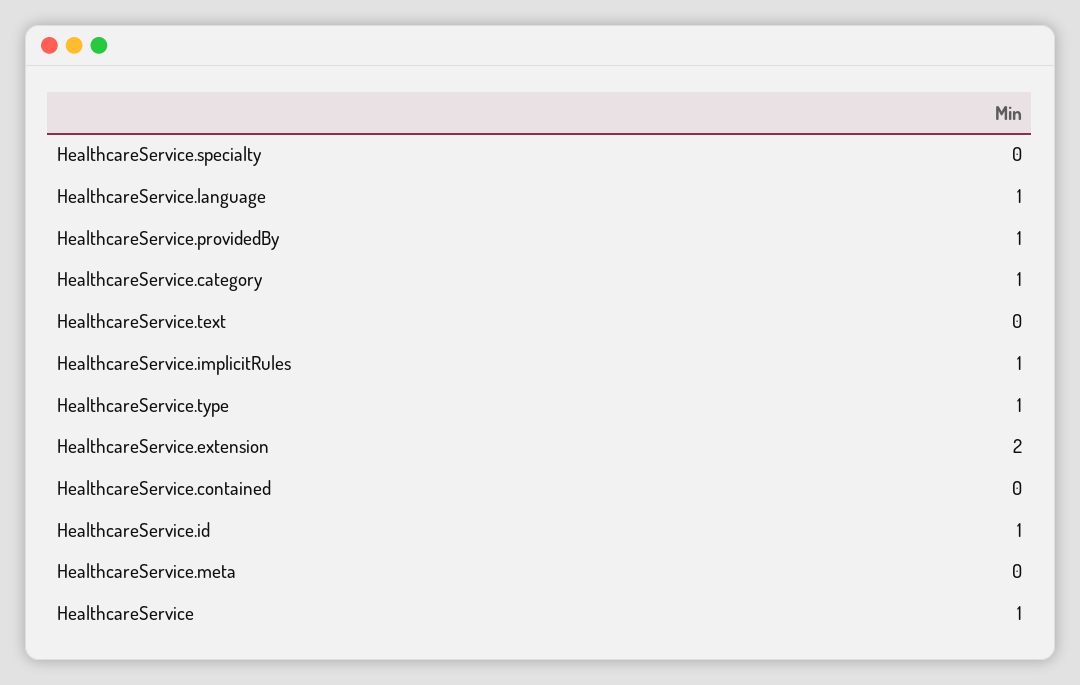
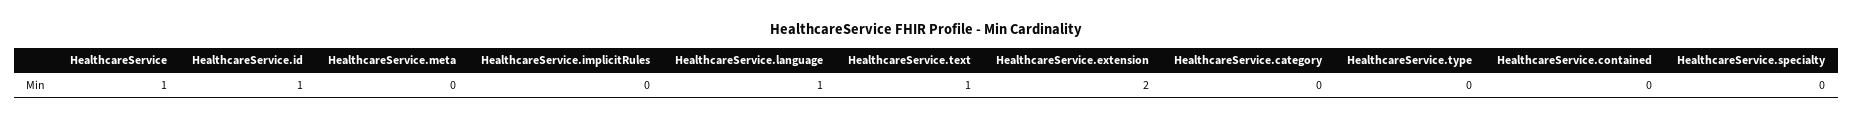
  {
    "HealthcareService.specialty": 0,
    "HealthcareService.language": 1,
-   "HealthcareService.providedBy": 1,
-   "HealthcareService.category": 1,
+   "HealthcareService.category": 0,
-   "HealthcareService.text": 0,
+   "HealthcareService.text": 1,
-   "HealthcareService.implicitRules": 1,
+   "HealthcareService.implicitRules": 0,
-   "HealthcareService.type": 1,
+   "HealthcareService.type": 0,
    "HealthcareService.extension": 2,
    "HealthcareService.contained": 0,
    "HealthcareService.id": 1,
    "HealthcareService.meta": 0,
    "HealthcareService": 1
  }

